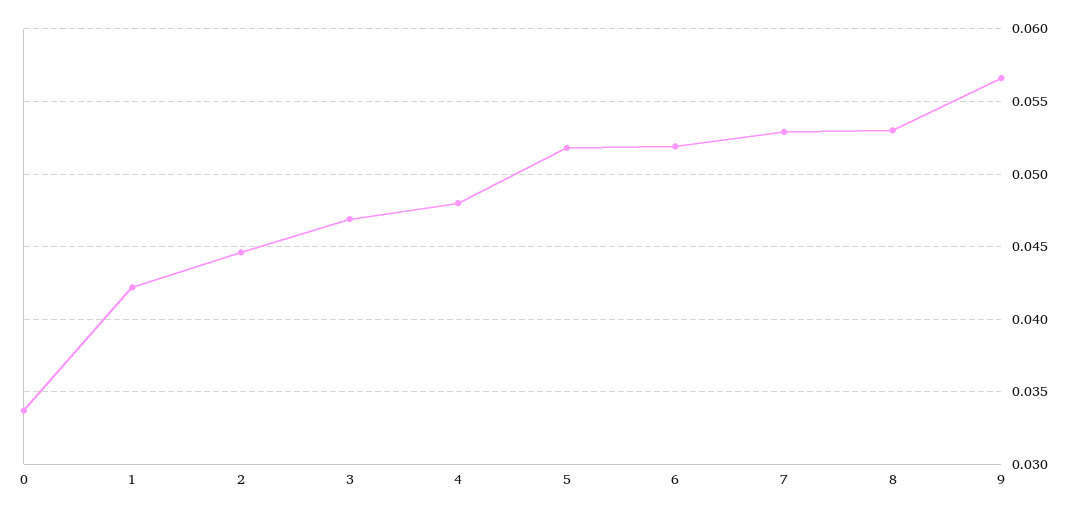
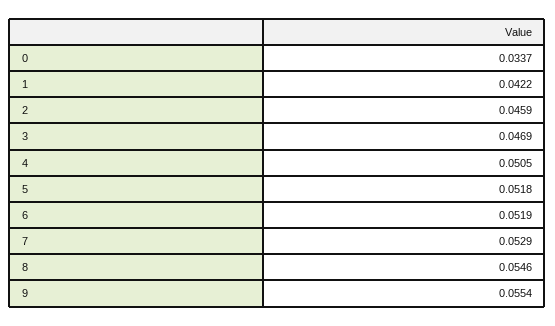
  {
    "0": 0.0337,
    "1": 0.0422,
-   "2": 0.0445,
+   "2": 0.0459,
    "3": 0.0469,
-   "4": 0.048,
+   "4": 0.0505,
    "5": 0.0518,
    "6": 0.0519,
    "7": 0.0529,
-   "8": 0.053,
+   "8": 0.0546,
-   "9": 0.0565
+   "9": 0.0554
  }

